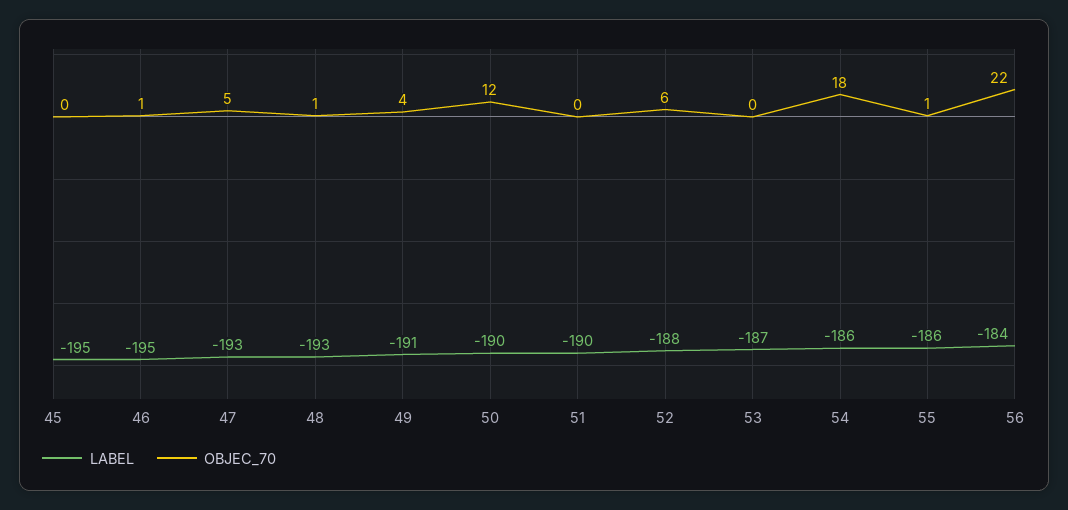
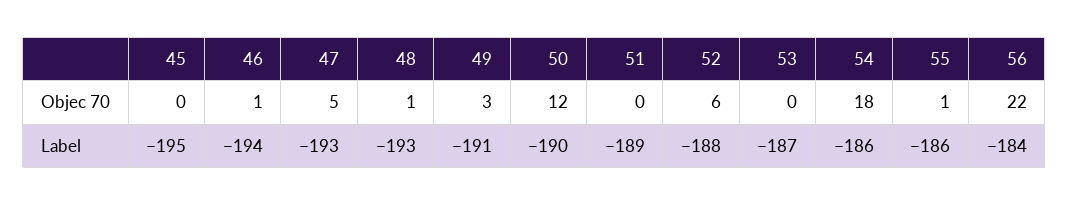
  {
    "LABEL": {
      "45": -195,
-     "46": -195,
+     "46": -194,
      "47": -193,
      "48": -193,
      "49": -191,
      "50": -190,
-     "51": -190,
+     "51": -189,
      "52": -188,
      "53": -187,
      "54": -186,
      "55": -186,
      "56": -184
    },
    "OBJEC_70": {
      "45": 0,
      "46": 1,
      "47": 5,
      "48": 1,
-     "49": 4,
+     "49": 3,
      "50": 12,
      "51": 0,
      "52": 6,
      "53": 0,
      "54": 18,
      "55": 1,
      "56": 22
    }
  }

